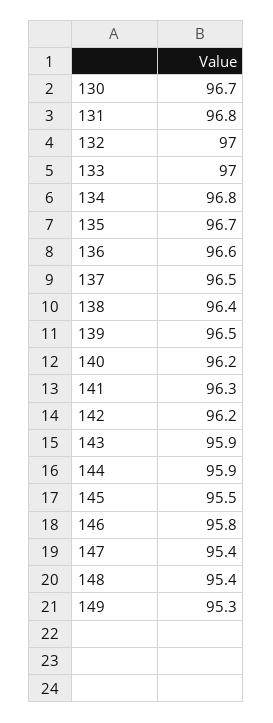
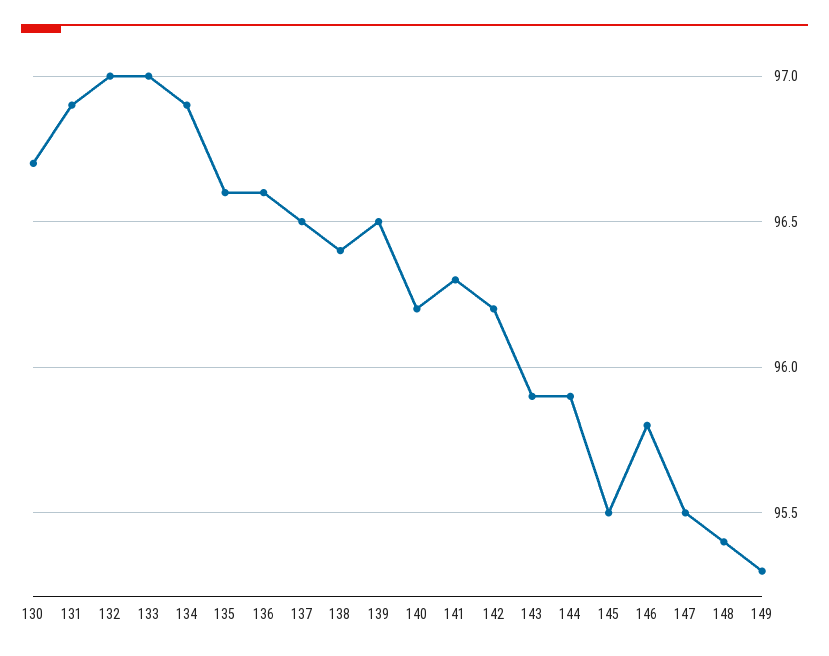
  {
    "130": 96.7,
-   "131": 96.8,
+   "131": 96.9,
    "132": 97,
    "133": 97,
-   "134": 96.8,
+   "134": 96.9,
-   "135": 96.7,
+   "135": 96.6,
    "136": 96.6,
    "137": 96.5,
    "138": 96.4,
    "139": 96.5,
    "140": 96.2,
    "141": 96.3,
    "142": 96.2,
    "143": 95.9,
    "144": 95.9,
    "145": 95.5,
    "146": 95.8,
-   "147": 95.4,
+   "147": 95.5,
    "148": 95.4,
    "149": 95.3
  }

